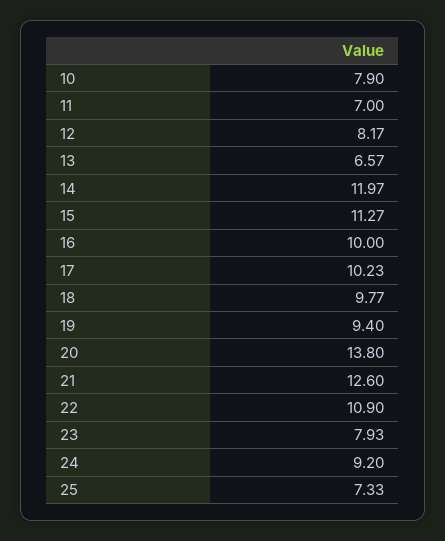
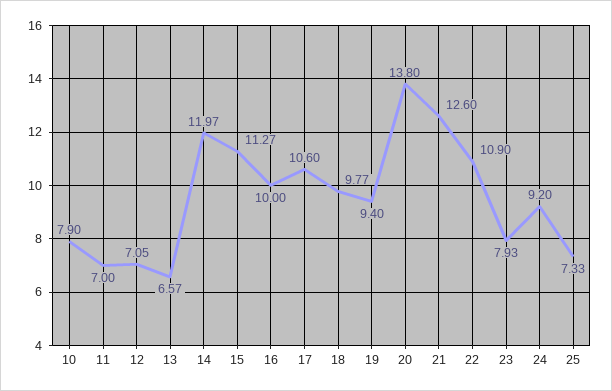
  {
    "10": 7.9,
    "11": 7,
-   "12": 8.17,
+   "12": 7.05,
    "13": 6.57,
    "14": 11.97,
    "15": 11.27,
    "16": 10,
-   "17": 10.23,
+   "17": 10.6,
    "18": 9.77,
    "19": 9.4,
    "20": 13.8,
    "21": 12.6,
    "22": 10.9,
    "23": 7.93,
    "24": 9.2,
    "25": 7.33
  }

